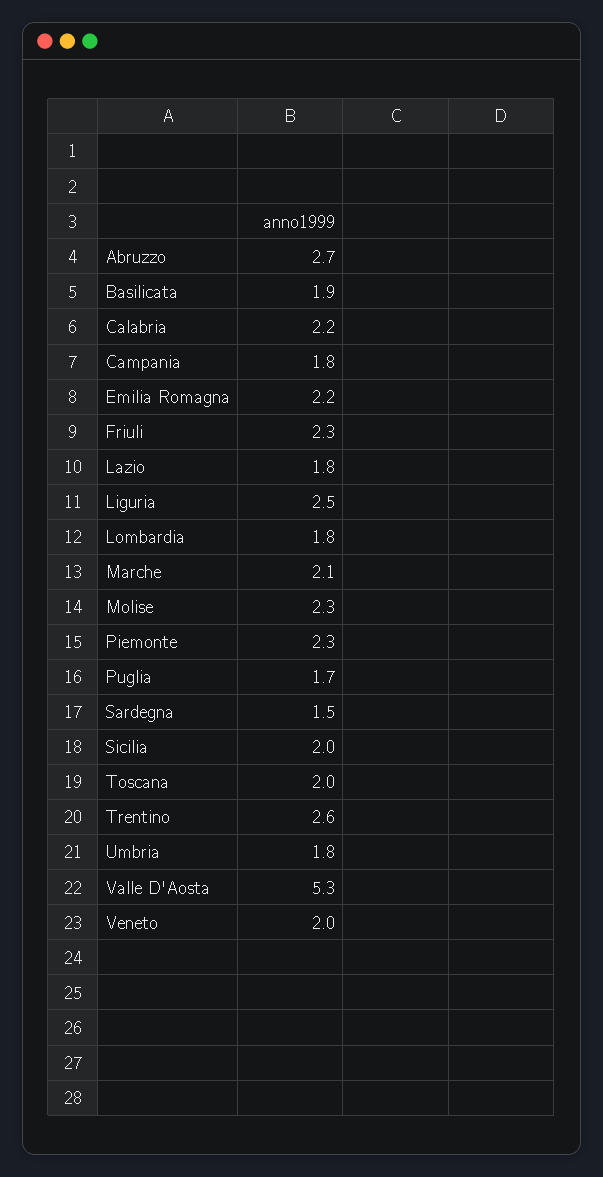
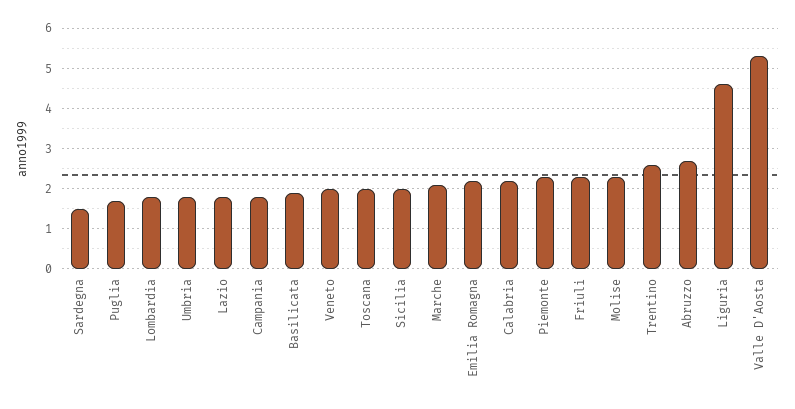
  {
    "Abruzzo": 2.7,
    "Basilicata": 1.9,
    "Calabria": 2.2,
    "Campania": 1.8,
    "Emilia Romagna": 2.2,
    "Friuli": 2.3,
    "Lazio": 1.8,
-   "Liguria": 2.5,
+   "Liguria": 4.5,
    "Lombardia": 1.8,
    "Marche": 2.1,
    "Molise": 2.3,
    "Piemonte": 2.3,
    "Puglia": 1.7,
    "Sardegna": 1.5,
    "Sicilia": 2,
    "Toscana": 2,
    "Trentino": 2.6,
    "Umbria": 1.8,
    "Valle D'Aosta": 5.3,
    "Veneto": 2
  }

